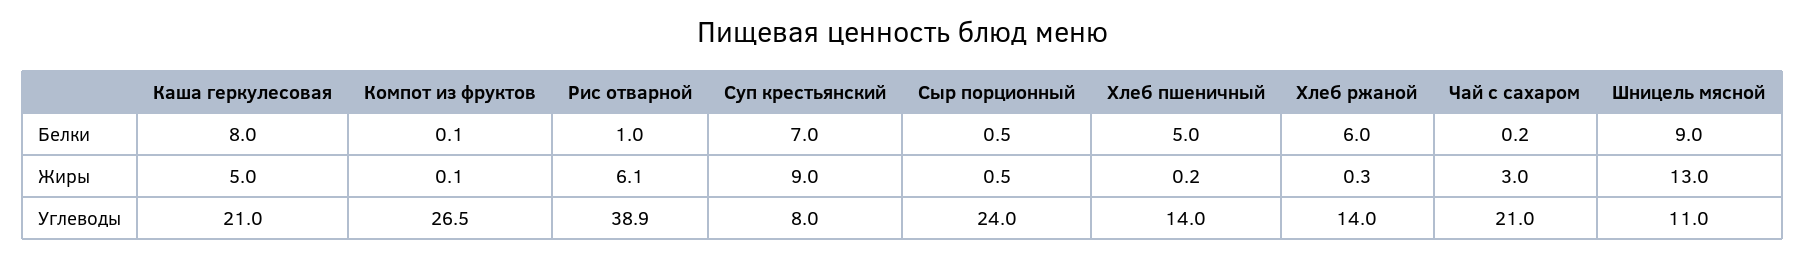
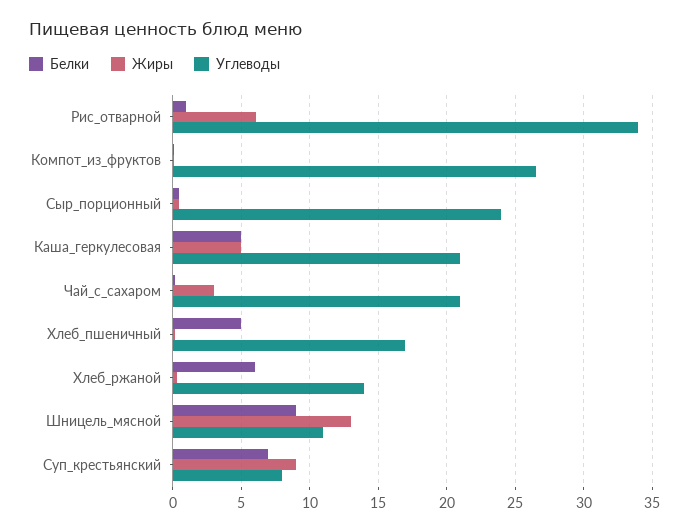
  {
    "Белки": {
-     "Каша геркулесовая": 8,
+     "Каша геркулесовая": 5,
      "Компот из фруктов": 0.1,
      "Рис отварной": 1,
      "Суп крестьянский": 7,
      "Сыр порционный": 0.5,
      "Хлеб пшеничный": 5,
      "Хлеб ржаной": 6,
      "Чай с сахаром": 0.2,
      "Шницель мясной": 9
    },
    "Жиры": {
      "Каша геркулесовая": 5,
      "Компот из фруктов": 0.1,
      "Рис отварной": 6.1,
      "Суп крестьянский": 9,
      "Сыр порционный": 0.5,
      "Хлеб пшеничный": 0.2,
      "Хлеб ржаной": 0.3,
      "Чай с сахаром": 3,
      "Шницель мясной": 13
    },
    "Углеводы": {
      "Каша геркулесовая": 21,
      "Компот из фруктов": 26.5,
-     "Рис отварной": 38.9,
+     "Рис отварной": 34,
      "Суп крестьянский": 8,
      "Сыр порционный": 24,
-     "Хлеб пшеничный": 14,
+     "Хлеб пшеничный": 17,
      "Хлеб ржаной": 14,
      "Чай с сахаром": 21,
      "Шницель мясной": 11
    }
  }

